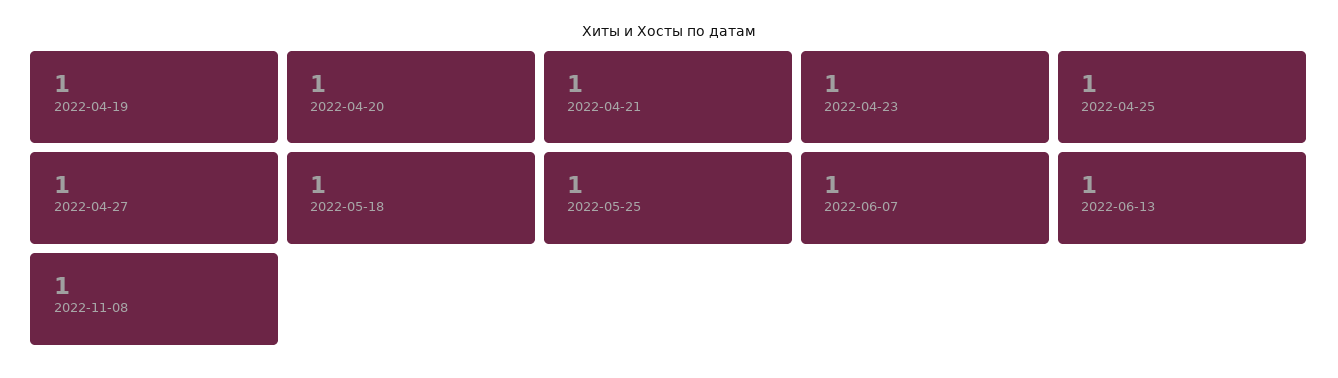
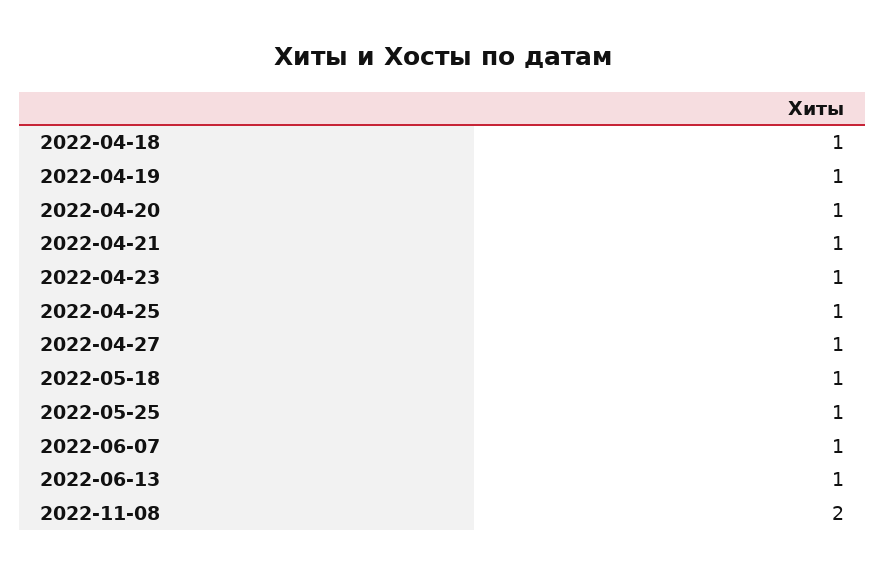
  {
    "2022-04-19": 1,
    "2022-04-20": 1,
    "2022-04-21": 1,
    "2022-04-23": 1,
    "2022-04-25": 1,
    "2022-04-27": 1,
    "2022-05-18": 1,
    "2022-05-25": 1,
    "2022-06-07": 1,
    "2022-06-13": 1,
-   "2022-11-08": 1
+   "2022-11-08": 2,
+   "2022-04-18": 1
  }

